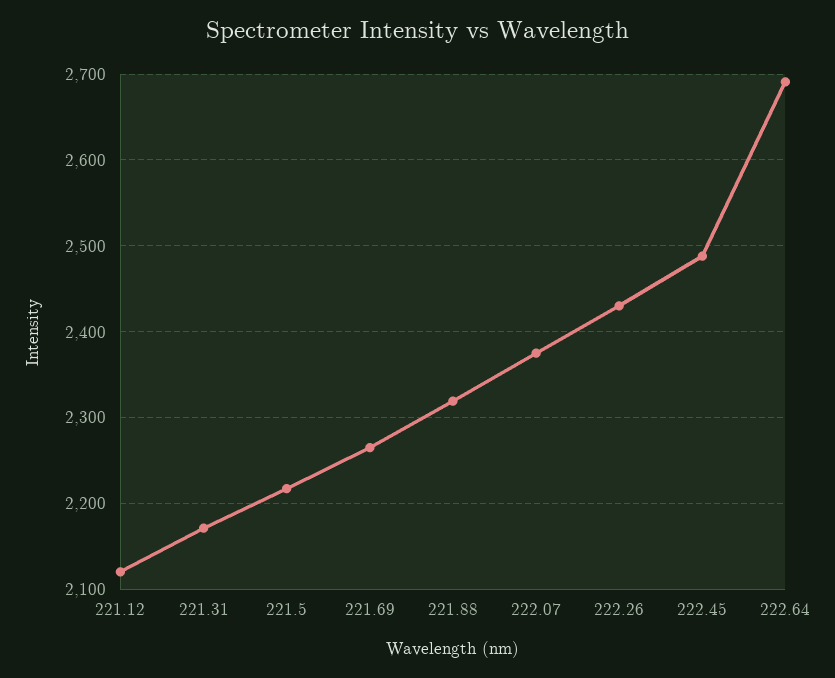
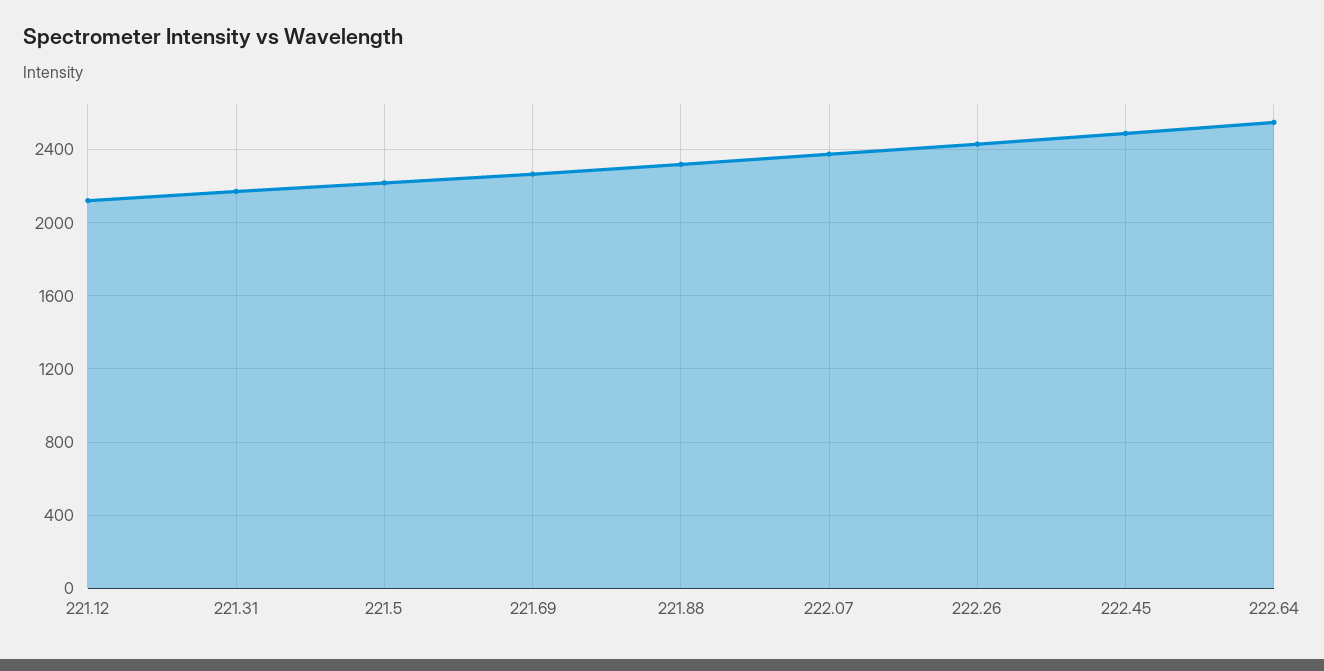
  {
    "221.12": 2120,
    "221.31": 2170,
    "221.5": 2220,
    "221.69": 2270,
    "221.88": 2320,
    "222.07": 2380,
    "222.26": 2430,
    "222.45": 2490,
-   "222.64": 2690
+   "222.64": 2550
  }

